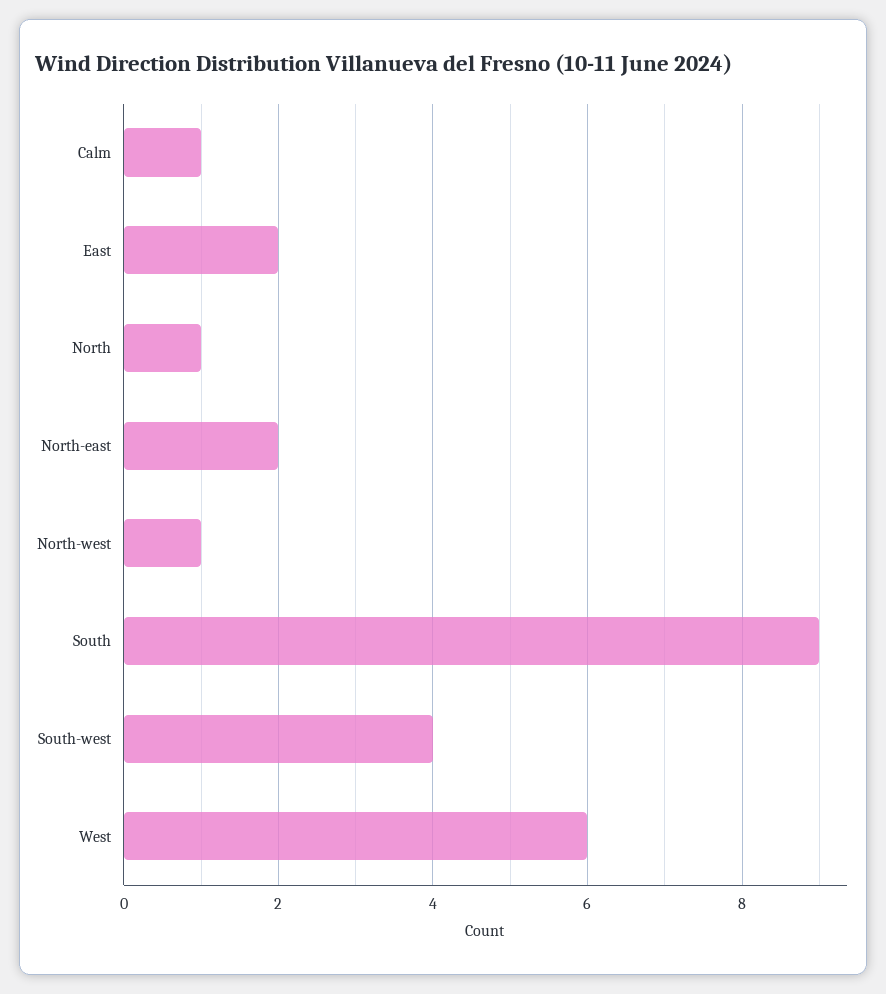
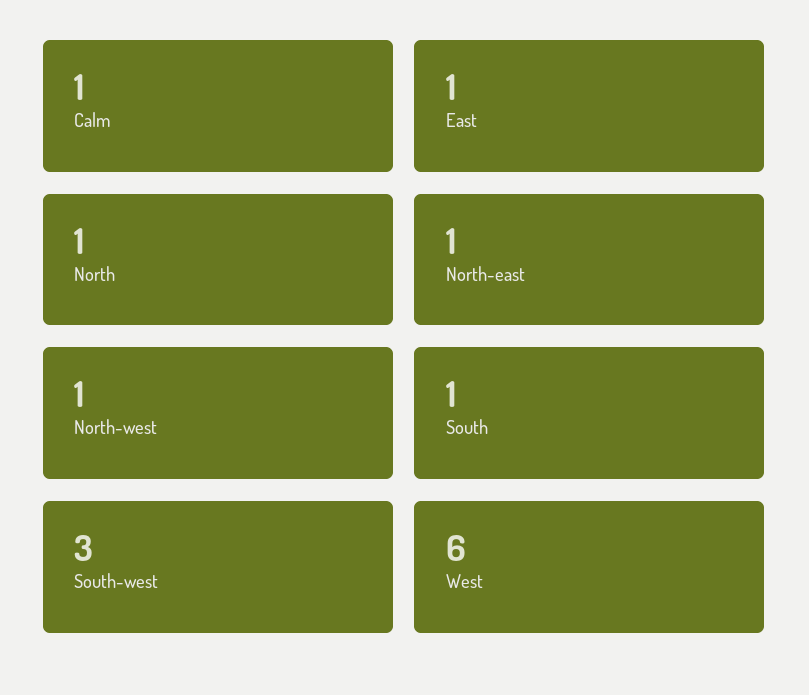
  {
    "Calm": 1,
-   "East": 2,
+   "East": 1,
    "North": 1,
-   "North-east": 2,
+   "North-east": 1,
    "North-west": 1,
-   "South": 9,
+   "South": 1,
-   "South-west": 4,
+   "South-west": 3,
    "West": 6
  }

